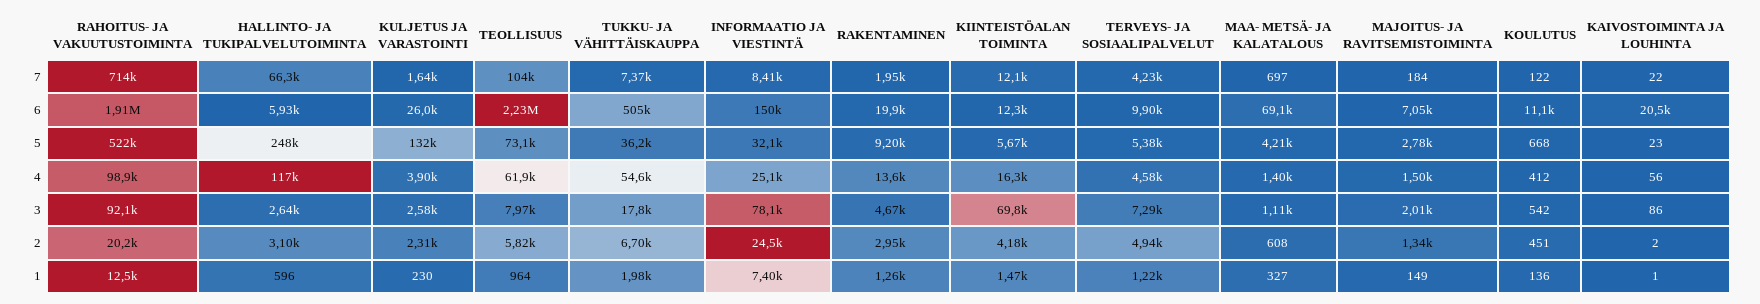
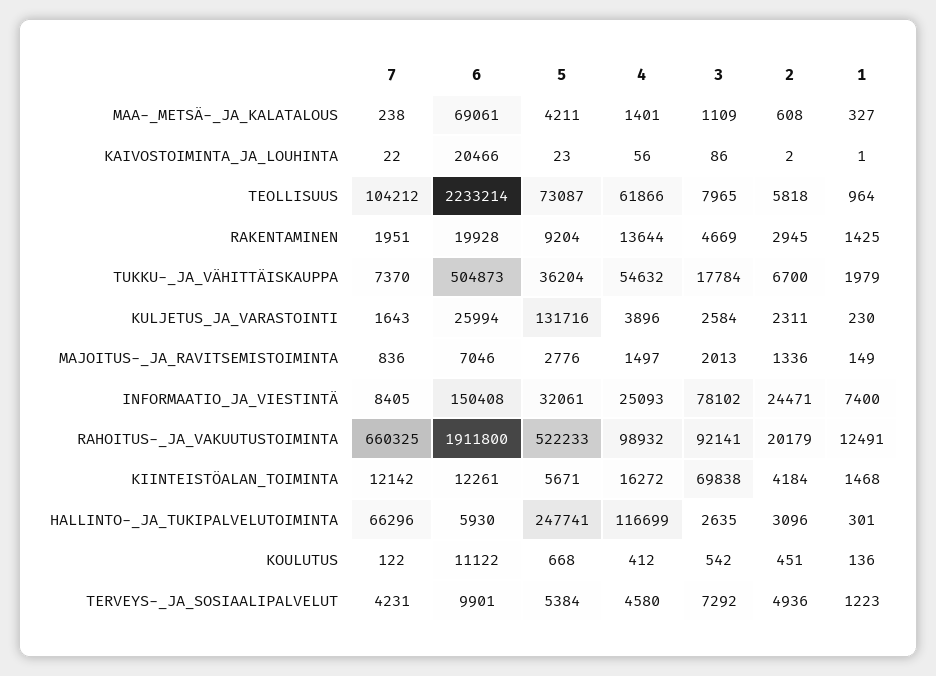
  {
    "RAHOITUS- JA VAKUUTUSTOIMINTA": {
-     "7": 714000,
+     "7": 660325,
      "6": 1911800,
      "5": 522233,
      "4": 98932,
      "3": 92141,
      "2": 20179,
      "1": 12491
    },
    "HALLINTO- JA TUKIPALVELUTOIMINTA": {
      "7": 66296,
      "6": 5930,
      "5": 247741,
      "4": 116699,
      "3": 2635,
      "2": 3096,
-     "1": 596
+     "1": 301
    },
    "KULJETUS JA VARASTOINTI": {
      "7": 1643,
      "6": 25994,
      "5": 131716,
      "4": 3896,
      "3": 2584,
      "2": 2311,
      "1": 230
    },
    "TEOLLISUUS": {
      "7": 104212,
      "6": 2233214,
      "5": 73087,
      "4": 61866,
      "3": 7965,
      "2": 5818,
      "1": 964
    },
    "TUKKU- JA VÄHITTÄISKAUPPA": {
      "7": 7370,
      "6": 504873,
      "5": 36204,
      "4": 54632,
      "3": 17784,
      "2": 6700,
      "1": 1979
    },
    "INFORMAATIO JA VIESTINTÄ": {
      "7": 8405,
      "6": 150408,
      "5": 32061,
      "4": 25093,
      "3": 78102,
      "2": 24471,
      "1": 7400
    },
    "RAKENTAMINEN": {
      "7": 1951,
      "6": 19928,
      "5": 9204,
      "4": 13644,
      "3": 4669,
      "2": 2945,
-     "1": 1260
+     "1": 1425
    },
    "KIINTEISTÖALAN TOIMINTA": {
      "7": 12142,
      "6": 12261,
      "5": 5671,
      "4": 16272,
      "3": 69838,
      "2": 4184,
      "1": 1468
    },
    "TERVEYS- JA SOSIAALIPALVELUT": {
      "7": 4231,
      "6": 9901,
      "5": 5384,
      "4": 4580,
      "3": 7292,
      "2": 4936,
      "1": 1223
    },
    "MAA- METSÄ- JA KALATALOUS": {
-     "7": 697,
+     "7": 238,
      "6": 69061,
      "5": 4211,
      "4": 1401,
      "3": 1109,
      "2": 608,
      "1": 327
    },
    "MAJOITUS- JA RAVITSEMISTOIMINTA": {
-     "7": 184,
+     "7": 836,
      "6": 7046,
      "5": 2776,
      "4": 1497,
      "3": 2013,
      "2": 1336,
      "1": 149
    },
    "KOULUTUS": {
      "7": 122,
      "6": 11122,
      "5": 668,
      "4": 412,
      "3": 542,
      "2": 451,
      "1": 136
    },
    "KAIVOSTOIMINTA JA LOUHINTA": {
      "7": 22,
      "6": 20466,
      "5": 23,
      "4": 56,
      "3": 86,
      "2": 2,
      "1": 1
    }
  }

